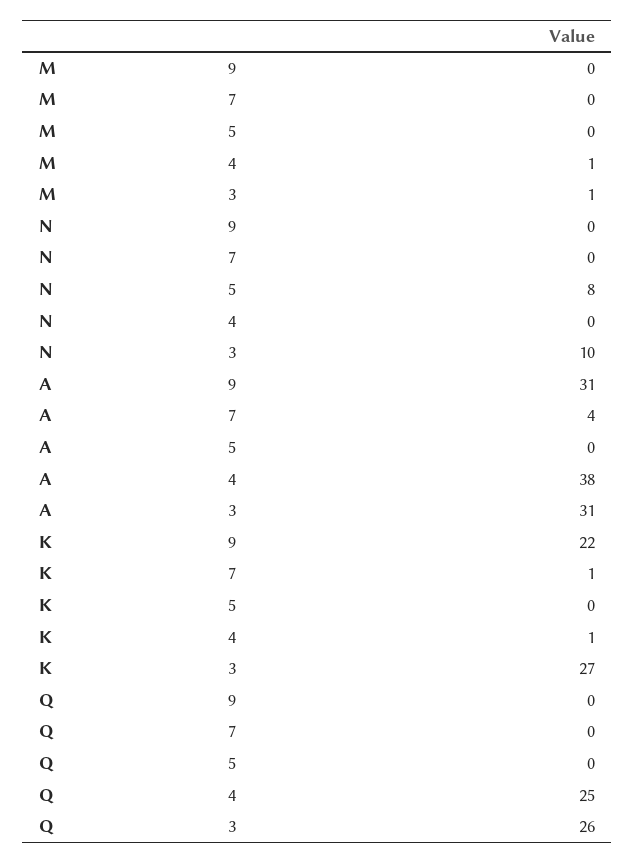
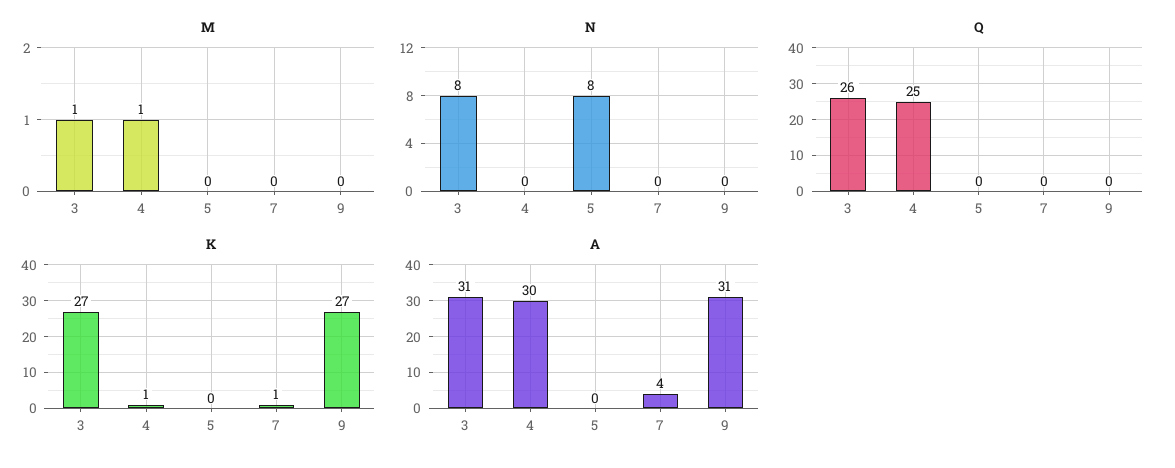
  {
    "M": {
      "9": 0,
      "7": 0,
      "5": 0,
      "4": 1,
      "3": 1
    },
    "N": {
      "9": 0,
      "7": 0,
      "5": 8,
      "4": 0,
-     "3": 10
+     "3": 8
    },
    "A": {
      "9": 31,
      "7": 4,
      "5": 0,
-     "4": 38,
+     "4": 30,
      "3": 31
    },
    "K": {
-     "9": 22,
+     "9": 27,
      "7": 1,
      "5": 0,
      "4": 1,
      "3": 27
    },
    "Q": {
      "9": 0,
      "7": 0,
      "5": 0,
      "4": 25,
      "3": 26
    }
  }

